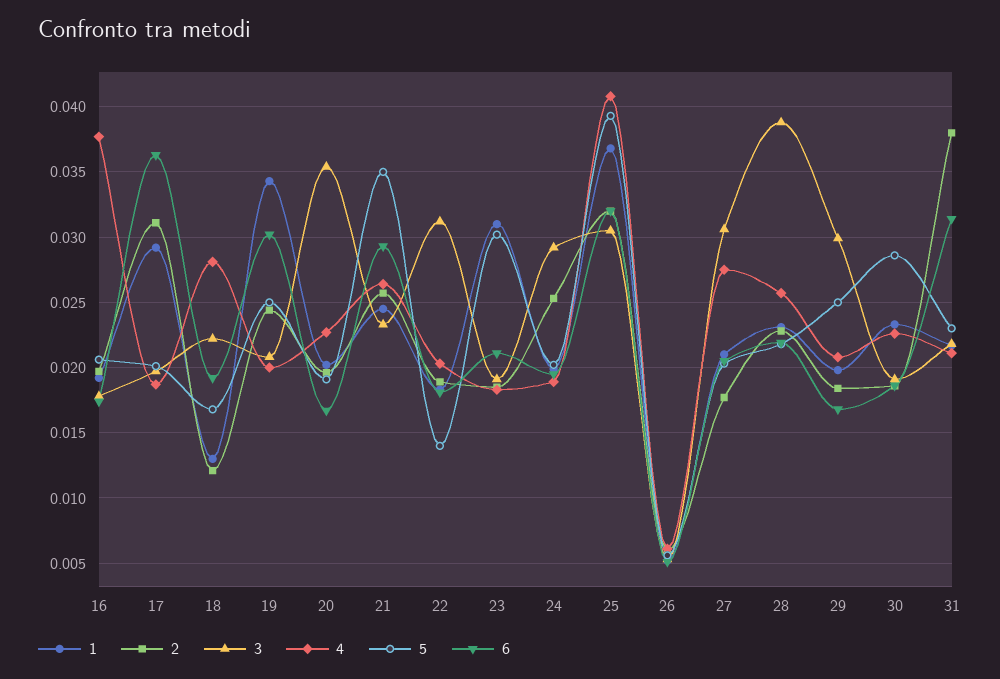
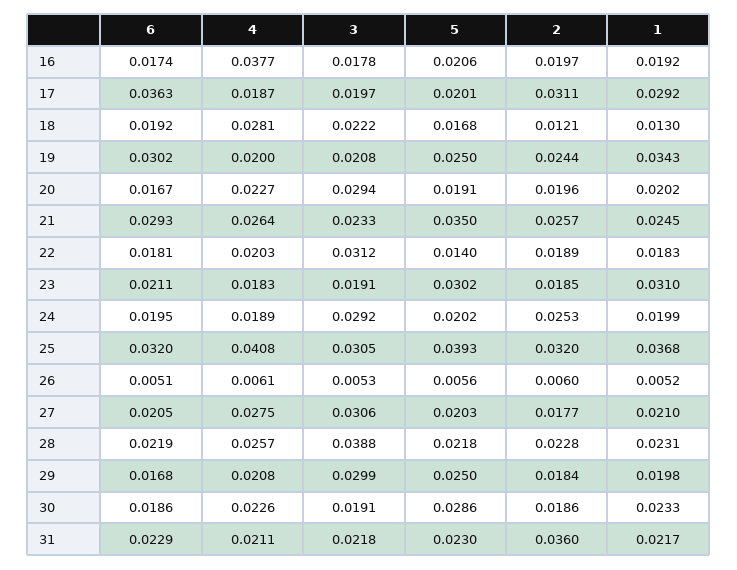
  {
    "1": {
      "16": 0.0192,
      "17": 0.0292,
      "18": 0.013,
      "19": 0.0343,
      "20": 0.0202,
      "21": 0.0245,
      "22": 0.0183,
      "23": 0.031,
      "24": 0.0199,
      "25": 0.0368,
      "26": 0.0052,
      "27": 0.021,
      "28": 0.0231,
      "29": 0.0198,
      "30": 0.0233,
      "31": 0.0217
    },
    "2": {
      "16": 0.0197,
      "17": 0.0311,
      "18": 0.0121,
      "19": 0.0244,
      "20": 0.0196,
      "21": 0.0257,
      "22": 0.0189,
      "23": 0.0185,
      "24": 0.0253,
      "25": 0.032,
      "26": 0.006,
      "27": 0.0177,
      "28": 0.0228,
      "29": 0.0184,
      "30": 0.0186,
-     "31": 0.038
+     "31": 0.036
    },
    "3": {
      "16": 0.0178,
      "17": 0.0197,
      "18": 0.0222,
      "19": 0.0208,
-     "20": 0.0355,
+     "20": 0.0294,
      "21": 0.0233,
      "22": 0.0312,
      "23": 0.0191,
      "24": 0.0292,
      "25": 0.0305,
      "26": 0.0053,
      "27": 0.0306,
      "28": 0.0388,
      "29": 0.0299,
      "30": 0.0191,
      "31": 0.0218
    },
    "4": {
      "16": 0.0377,
      "17": 0.0187,
      "18": 0.0281,
      "19": 0.02,
      "20": 0.0227,
      "21": 0.0264,
      "22": 0.0203,
      "23": 0.0183,
      "24": 0.0189,
      "25": 0.0408,
      "26": 0.0061,
      "27": 0.0275,
      "28": 0.0257,
      "29": 0.0208,
      "30": 0.0226,
      "31": 0.0211
    },
    "5": {
      "16": 0.0206,
      "17": 0.0201,
      "18": 0.0168,
      "19": 0.025,
      "20": 0.0191,
      "21": 0.035,
      "22": 0.014,
      "23": 0.0302,
      "24": 0.0202,
      "25": 0.0393,
      "26": 0.0056,
      "27": 0.0203,
      "28": 0.0218,
      "29": 0.025,
      "30": 0.0286,
      "31": 0.023
    },
    "6": {
      "16": 0.0174,
      "17": 0.0363,
      "18": 0.0192,
      "19": 0.0302,
      "20": 0.0167,
      "21": 0.0293,
      "22": 0.0181,
      "23": 0.0211,
      "24": 0.0195,
      "25": 0.032,
      "26": 0.0051,
      "27": 0.0205,
      "28": 0.0219,
      "29": 0.0168,
      "30": 0.0186,
-     "31": 0.0315
+     "31": 0.0229
    }
  }

